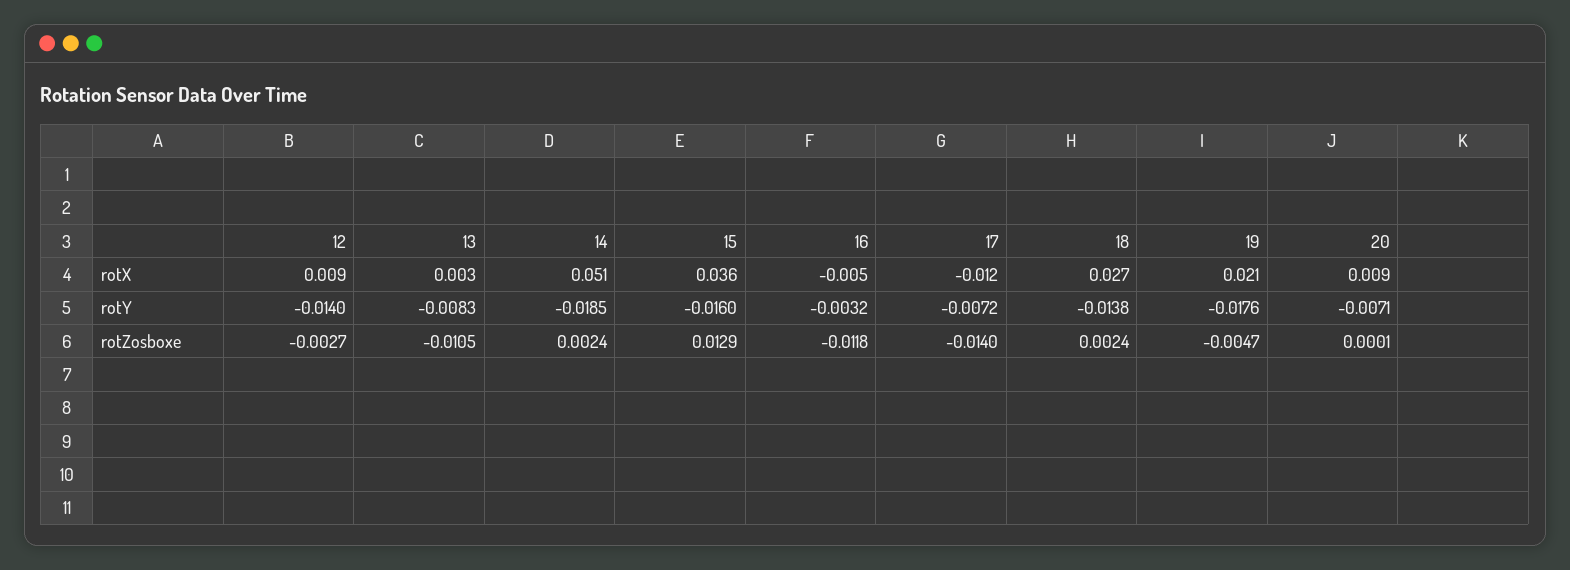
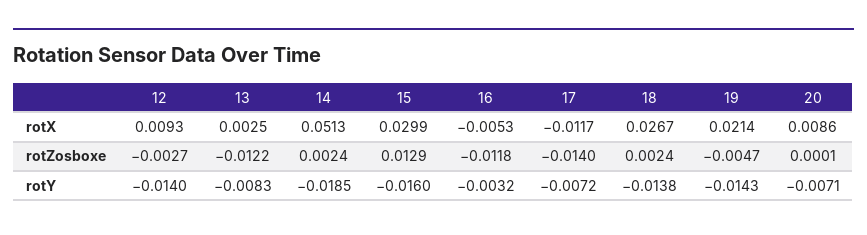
  {
    "12": {
      "rotX": 0.0093,
      "rotY": -0.014,
      "rotZosboxe": -0.0027
    },
    "13": {
      "rotX": 0.0025,
      "rotY": -0.0083,
-     "rotZosboxe": -0.0105
+     "rotZosboxe": -0.0122
    },
    "14": {
      "rotX": 0.0513,
      "rotY": -0.0185,
      "rotZosboxe": 0.0024
    },
    "15": {
-     "rotX": 0.036,
+     "rotX": 0.0299,
      "rotY": -0.016,
      "rotZosboxe": 0.0129
    },
    "16": {
      "rotX": -0.0053,
      "rotY": -0.0032,
      "rotZosboxe": -0.0118
    },
    "17": {
      "rotX": -0.0117,
      "rotY": -0.0072,
      "rotZosboxe": -0.014
    },
    "18": {
      "rotX": 0.0267,
      "rotY": -0.0138,
      "rotZosboxe": 0.0024
    },
    "19": {
      "rotX": 0.0214,
-     "rotY": -0.0176,
+     "rotY": -0.0143,
      "rotZosboxe": -0.0047
    },
    "20": {
      "rotX": 0.0086,
      "rotY": -0.0071,
      "rotZosboxe": 0.0001
    }
  }

